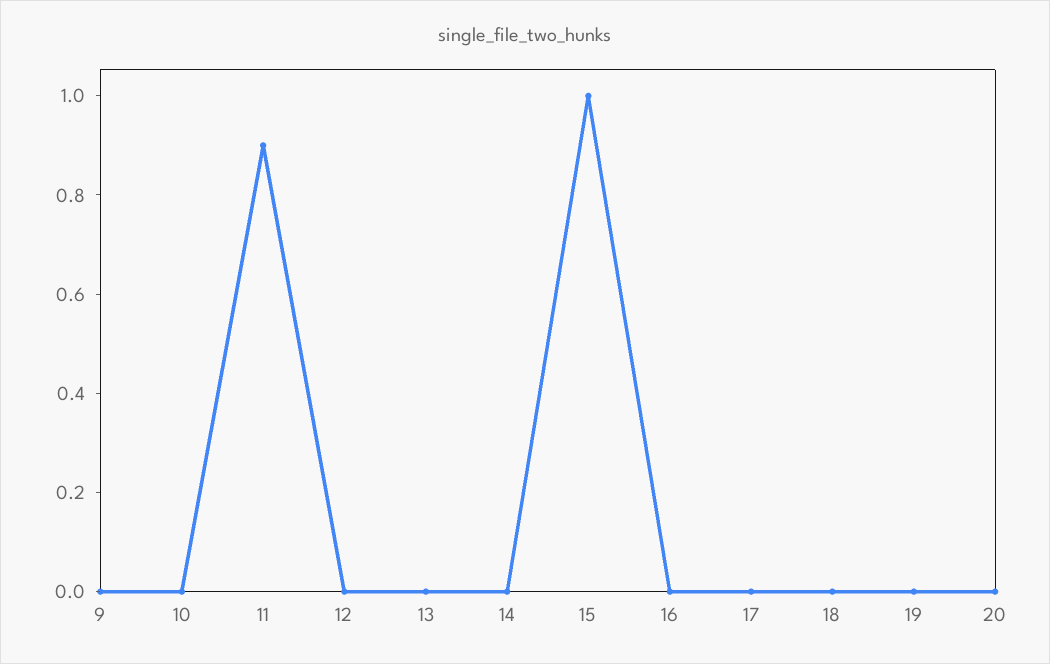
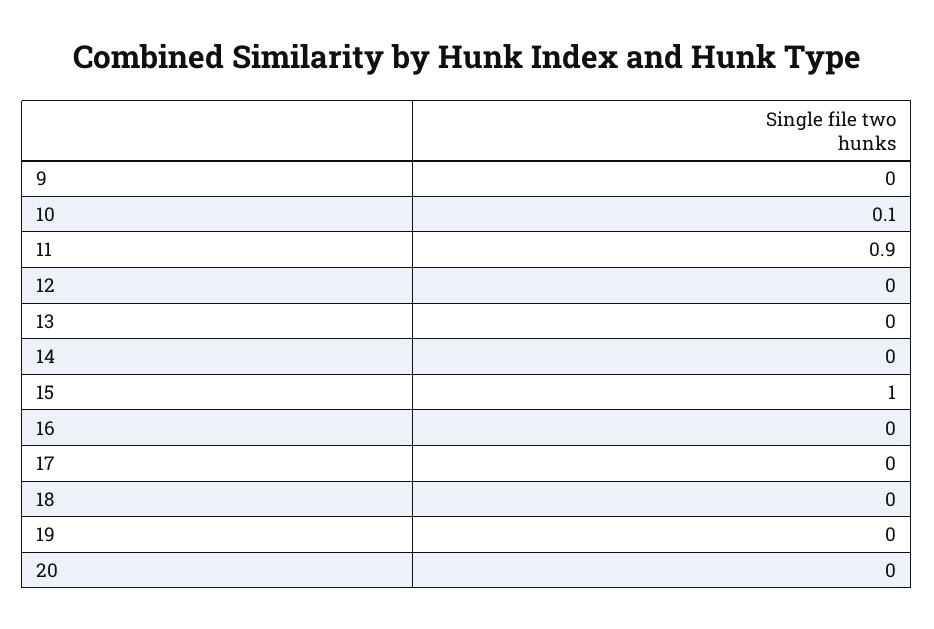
  {
    "9": 0,
-   "10": 0,
+   "10": 0.1,
    "11": 0.9,
    "12": 0,
    "13": 0,
    "14": 0,
    "15": 1,
    "16": 0,
    "17": 0,
    "18": 0,
    "19": 0,
    "20": 0
  }

